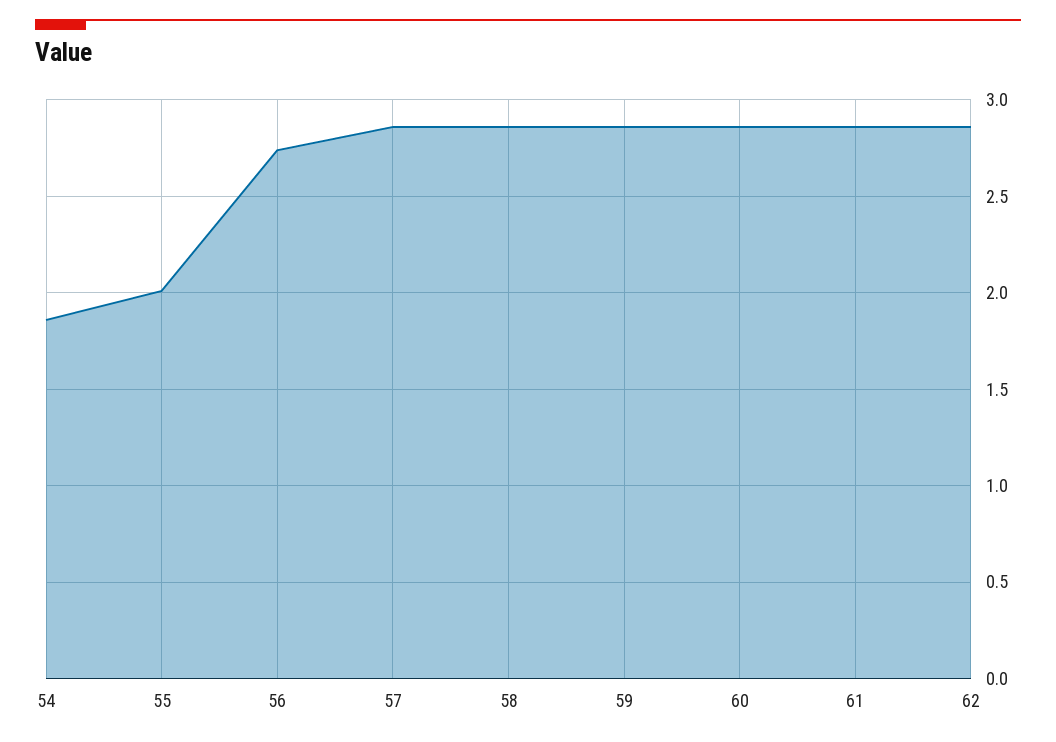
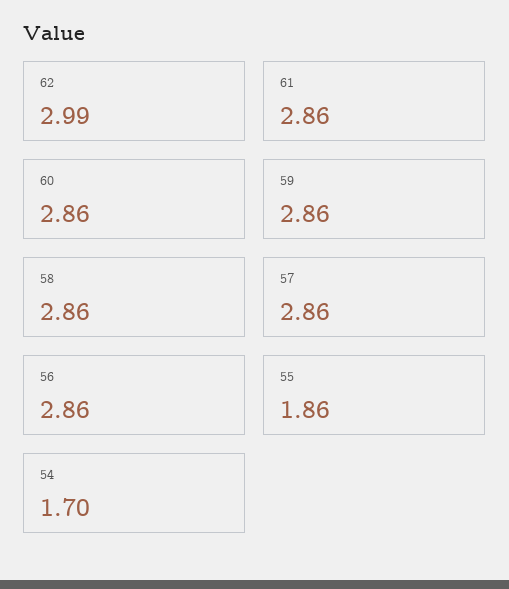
  {
-   "54": 1.85,
+   "54": 1.7,
-   "55": 2,
+   "55": 1.86,
-   "56": 2.75,
+   "56": 2.86,
    "57": 2.86,
    "58": 2.86,
    "59": 2.86,
    "60": 2.86,
    "61": 2.86,
-   "62": 2.85
+   "62": 2.99
  }

